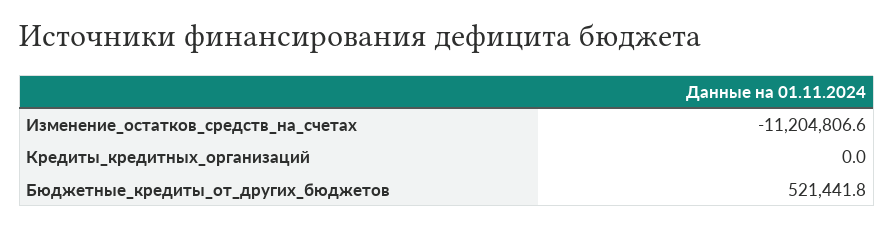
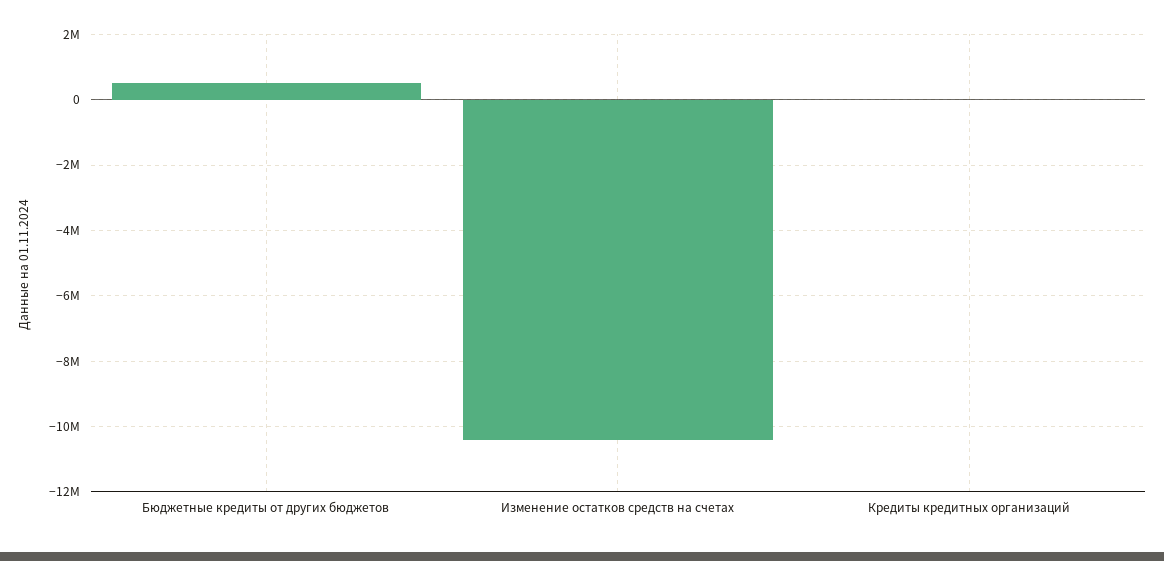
  {
-   "Изменение_остатков_средств_на_счетах": -11204806.6,
+   "Изменение_остатков_средств_на_счетах": -10400000,
    "Кредиты_кредитных_организаций": 0,
    "Бюджетные_кредиты_от_других_бюджетов": 521441.8
  }

